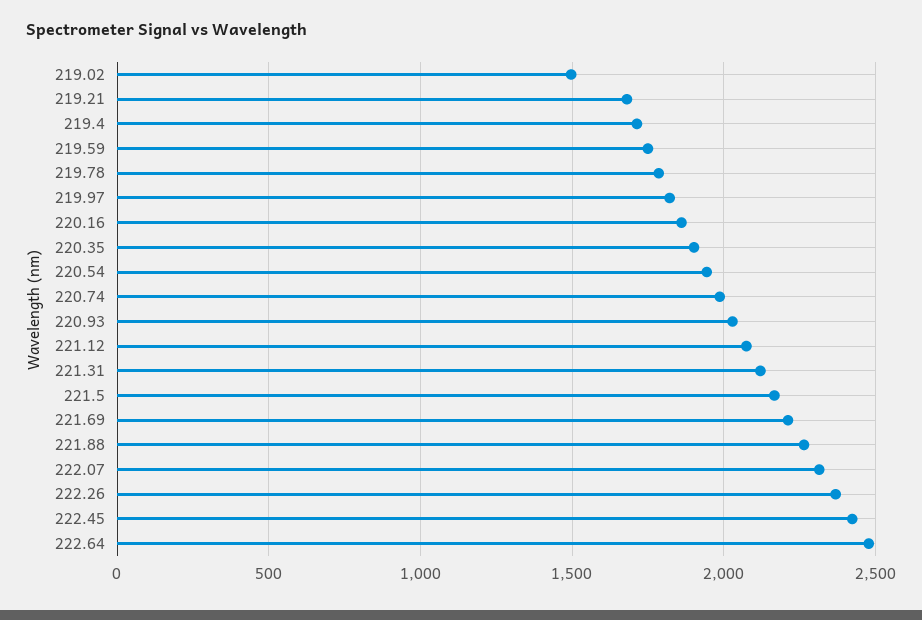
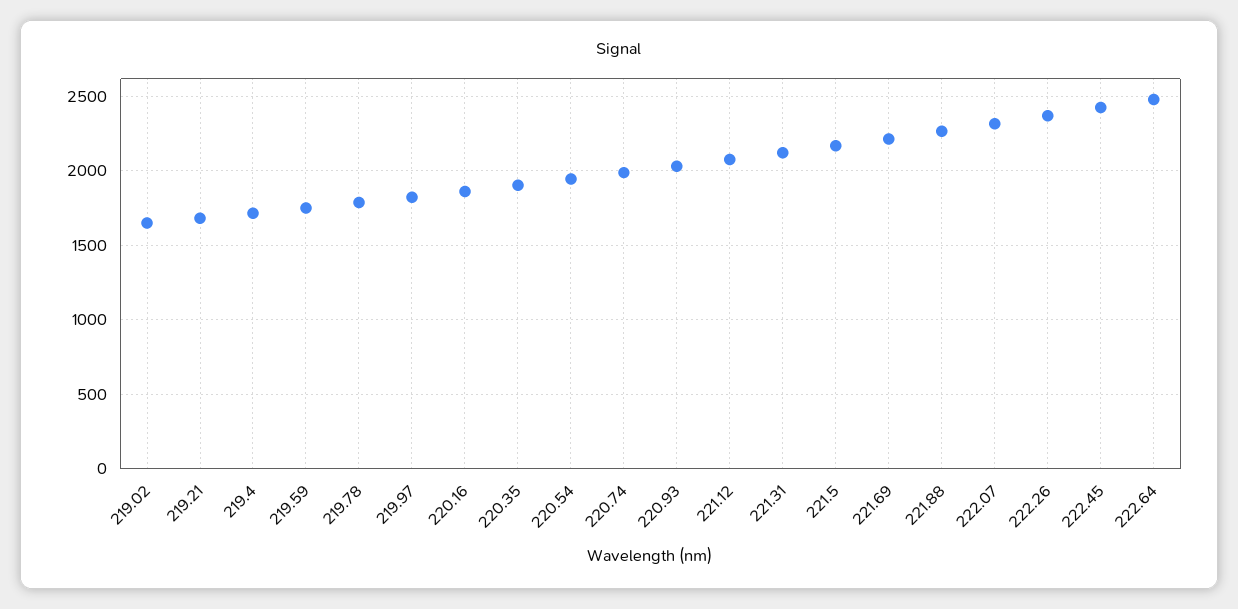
  {
-   "219.02": 1500,
+   "219.02": 1650,
    "219.21": 1700,
    "219.4": 1700,
    "219.59": 1750,
    "219.78": 1800,
    "219.97": 1800,
    "220.16": 1850,
    "220.35": 1900,
    "220.54": 1950,
    "220.74": 2000,
    "220.93": 2050,
    "221.12": 2050,
    "221.31": 2100,
    "221.5": 2150,
    "221.69": 2200,
    "221.88": 2250,
    "222.07": 2300,
    "222.26": 2350,
    "222.45": 2400,
    "222.64": 2500
  }

